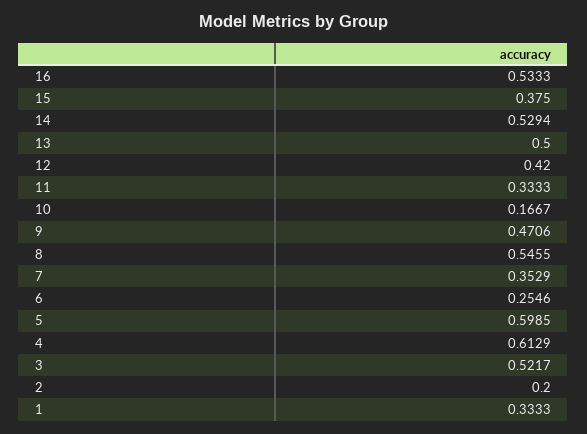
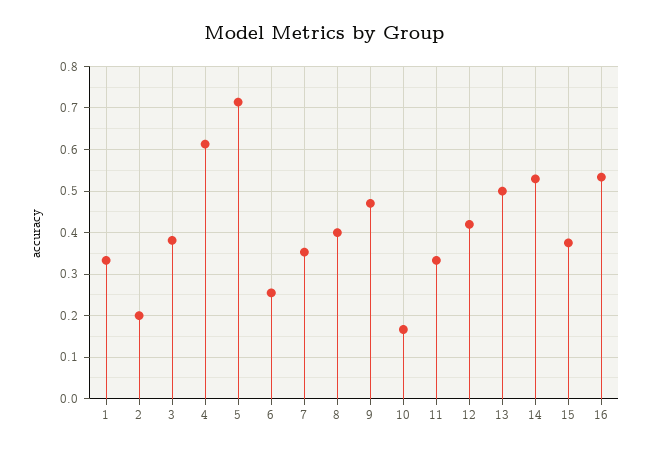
  {
    "16": 0.5333,
    "15": 0.375,
    "14": 0.5294,
    "13": 0.5,
    "12": 0.42,
    "11": 0.3333,
    "10": 0.1667,
    "9": 0.4706,
-   "8": 0.5455,
+   "8": 0.4,
    "7": 0.3529,
    "6": 0.2546,
-   "5": 0.5985,
+   "5": 0.72,
    "4": 0.6129,
-   "3": 0.5217,
+   "3": 0.38,
    "2": 0.2,
    "1": 0.3333
  }

